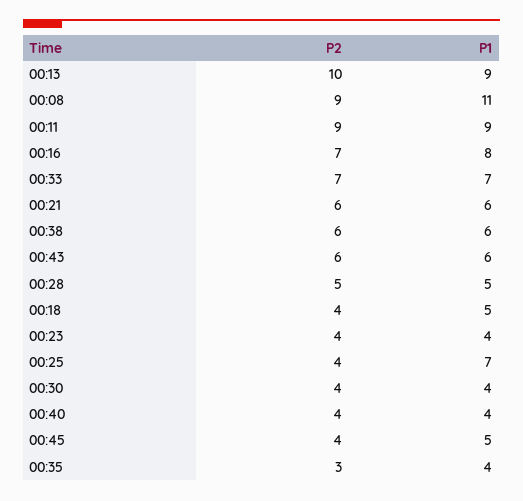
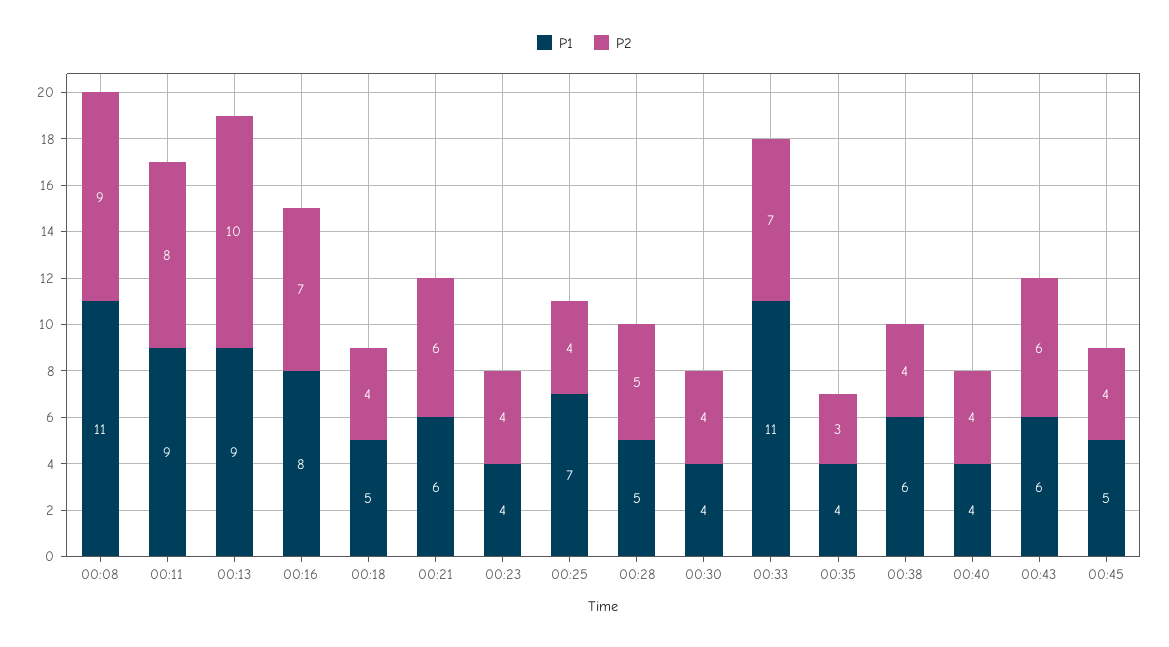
  {
    "P2": {
      "00:13": 10,
      "00:08": 9,
-     "00:11": 9,
+     "00:11": 8,
      "00:16": 7,
      "00:33": 7,
      "00:21": 6,
-     "00:38": 6,
+     "00:38": 4,
      "00:43": 6,
      "00:28": 5,
      "00:18": 4,
      "00:23": 4,
      "00:25": 4,
      "00:30": 4,
      "00:40": 4,
      "00:45": 4,
      "00:35": 3
    },
    "P1": {
      "00:13": 9,
      "00:08": 11,
      "00:11": 9,
      "00:16": 8,
-     "00:33": 7,
+     "00:33": 11,
      "00:21": 6,
      "00:38": 6,
      "00:43": 6,
      "00:28": 5,
      "00:18": 5,
      "00:23": 4,
      "00:25": 7,
      "00:30": 4,
      "00:40": 4,
      "00:45": 5,
      "00:35": 4
    }
  }

